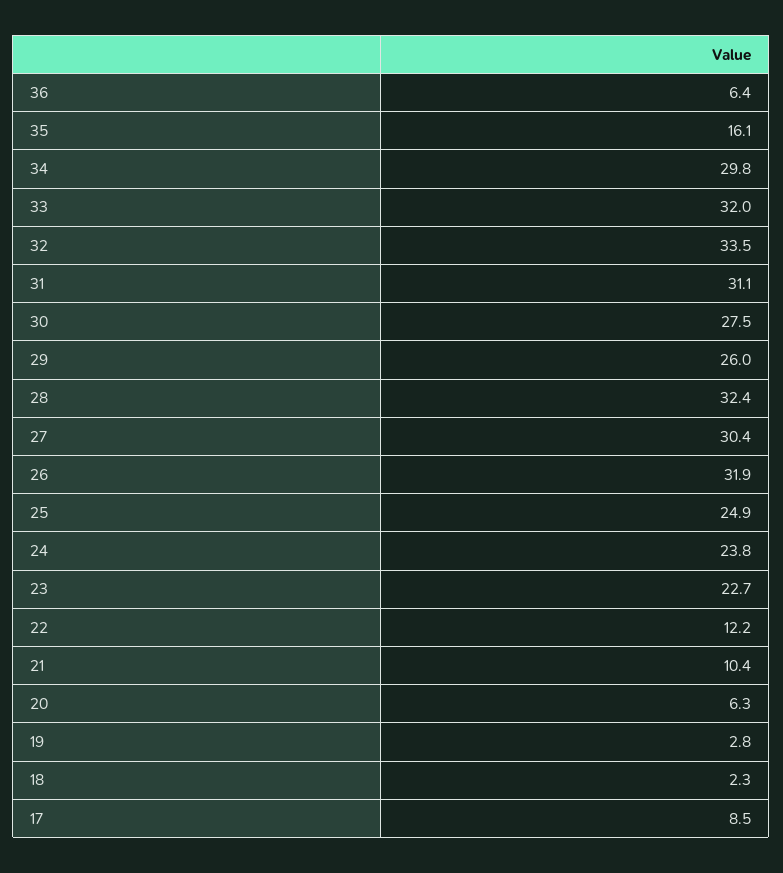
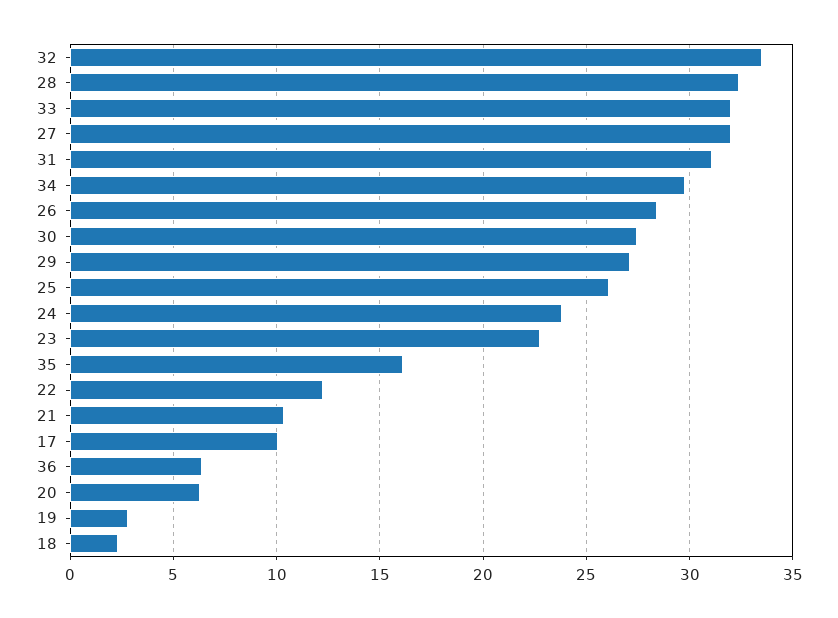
  {
    "36": 6.4,
    "35": 16.1,
    "34": 29.8,
    "33": 32,
    "32": 33.5,
    "31": 31.1,
    "30": 27.5,
-   "29": 26,
+   "29": 27,
    "28": 32.4,
-   "27": 30.4,
+   "27": 32,
-   "26": 31.9,
+   "26": 28.5,
-   "25": 24.9,
+   "25": 26,
    "24": 23.8,
    "23": 22.7,
    "22": 12.2,
    "21": 10.4,
    "20": 6.3,
    "19": 2.8,
    "18": 2.3,
-   "17": 8.5
+   "17": 10
  }

